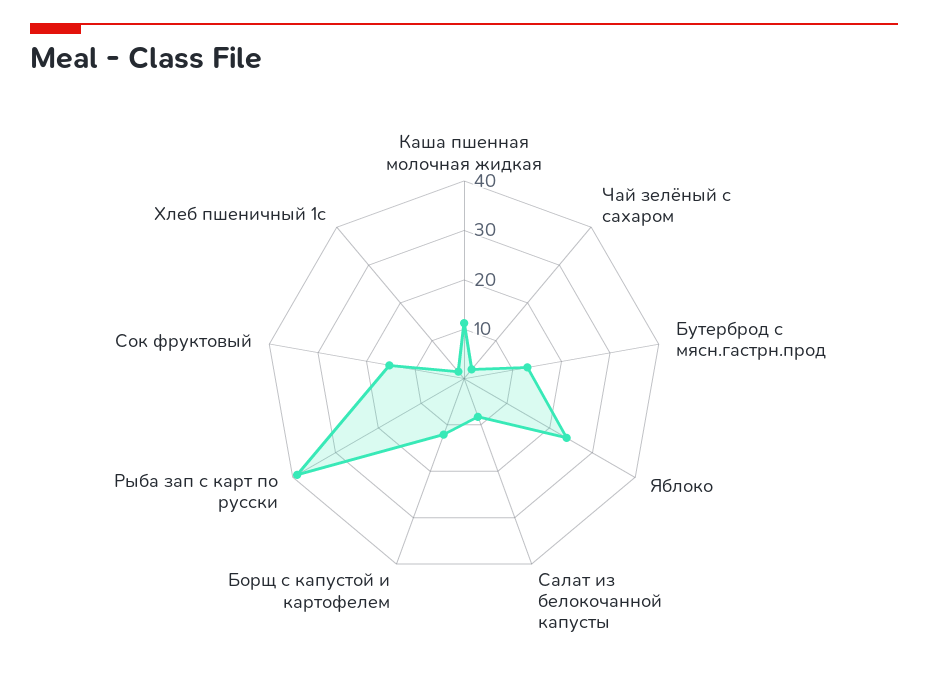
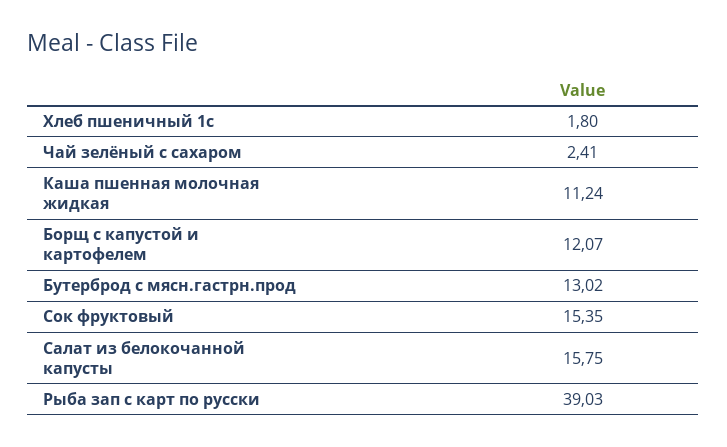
  {
    "Каша пшенная молочная жидкая": 11.24,
    "Чай зелёный с сахаром": 2.41,
    "Бутерброд с мясн.гастрн.прод": 13.02,
-   "Яблоко": 24,
-   "Салат из белокочанной капусты": 8,
+   "Салат из белокочанной капусты": 15.75,
    "Борщ с капустой и картофелем": 12.07,
    "Рыба зап с карт по русски": 39.03,
    "Сок фруктовый": 15.35,
    "Хлеб пшеничный 1с": 1.8
  }

